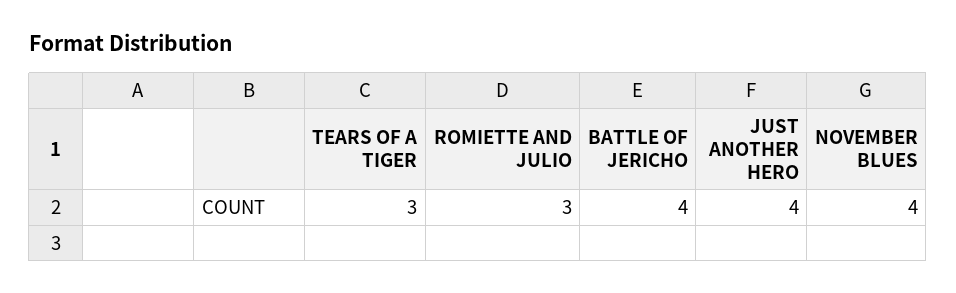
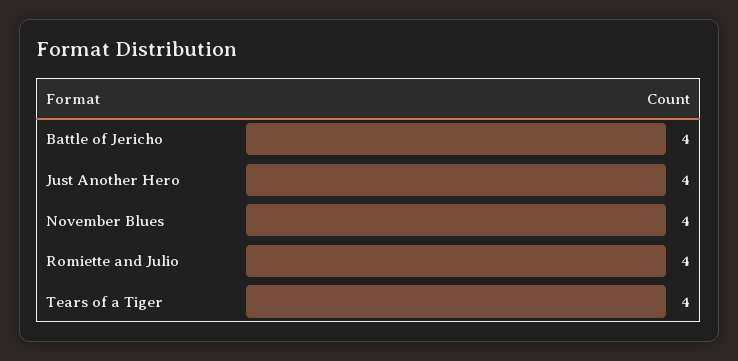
  {
-   "TEARS OF A TIGER": 3,
+   "TEARS OF A TIGER": 4,
-   "ROMIETTE AND JULIO": 3,
+   "ROMIETTE AND JULIO": 4,
    "BATTLE OF JERICHO": 4,
    "JUST ANOTHER HERO": 4,
    "NOVEMBER BLUES": 4
  }

